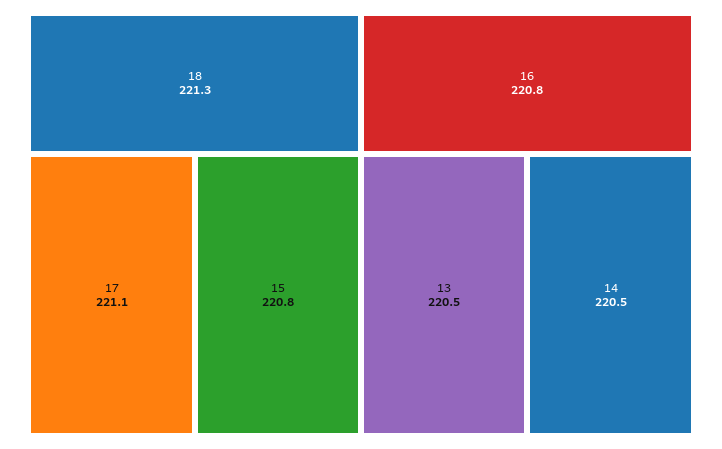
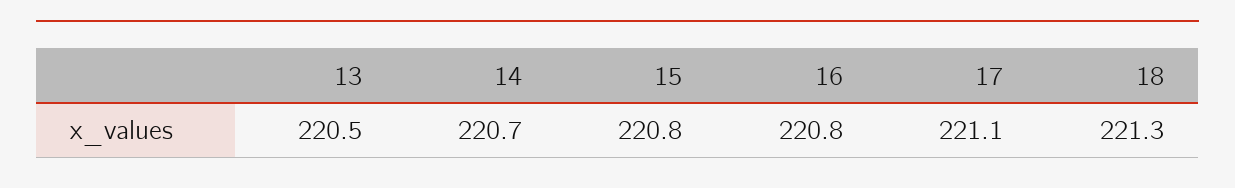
  {
    "18": 221.3,
    "17": 221.1,
    "15": 220.8,
    "16": 220.8,
    "13": 220.5,
-   "14": 220.5
+   "14": 220.7
  }

